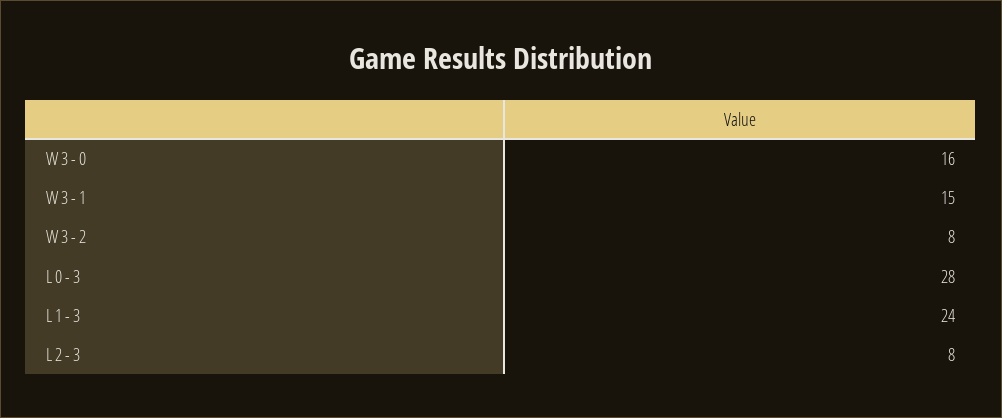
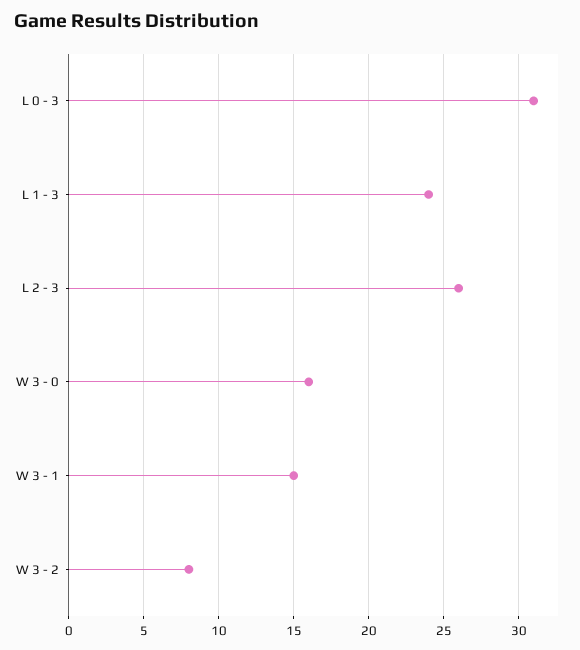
  {
    "W 3 - 0": 16,
    "W 3 - 1": 15,
    "W 3 - 2": 8,
-   "L 0 - 3": 28,
+   "L 0 - 3": 31,
    "L 1 - 3": 24,
-   "L 2 - 3": 8
+   "L 2 - 3": 26
  }

